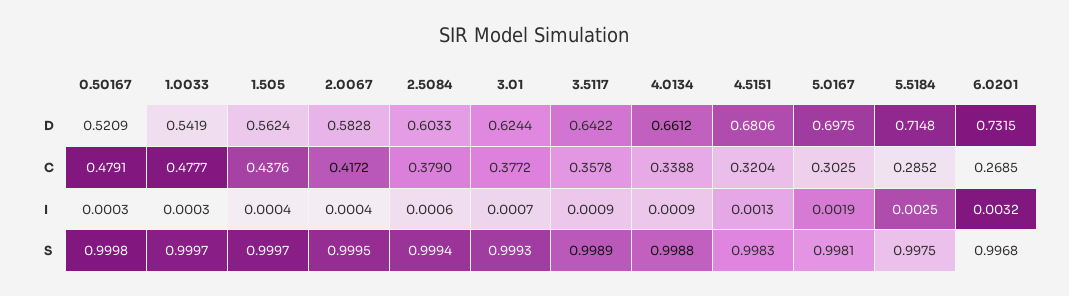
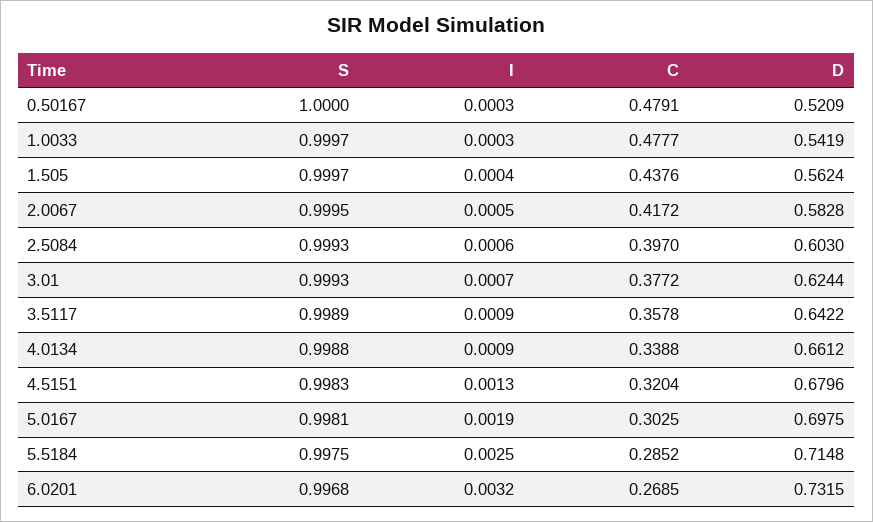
  {
    "0.50167": {
      "D": 0.5209,
      "C": 0.4791,
      "I": 0.0003,
-     "S": 0.9998
+     "S": 1
    },
    "1.0033": {
      "D": 0.5419,
      "C": 0.4777,
      "I": 0.0003,
      "S": 0.9997
    },
    "1.505": {
      "D": 0.5624,
      "C": 0.4376,
      "I": 0.0004,
      "S": 0.9997
    },
    "2.0067": {
      "D": 0.5828,
      "C": 0.4172,
-     "I": 0.0004,
+     "I": 0.0005,
      "S": 0.9995
    },
    "2.5084": {
-     "D": 0.6033,
+     "D": 0.603,
-     "C": 0.379,
+     "C": 0.397,
      "I": 0.0006,
-     "S": 0.9994
+     "S": 0.9993
    },
    "3.01": {
      "D": 0.6244,
      "C": 0.3772,
      "I": 0.0007,
      "S": 0.9993
    },
    "3.5117": {
      "D": 0.6422,
      "C": 0.3578,
      "I": 0.0009,
      "S": 0.9989
    },
    "4.0134": {
      "D": 0.6612,
      "C": 0.3388,
      "I": 0.0009,
      "S": 0.9988
    },
    "4.5151": {
-     "D": 0.6806,
+     "D": 0.6796,
      "C": 0.3204,
      "I": 0.0013,
      "S": 0.9983
    },
    "5.0167": {
      "D": 0.6975,
      "C": 0.3025,
      "I": 0.0019,
      "S": 0.9981
    },
    "5.5184": {
      "D": 0.7148,
      "C": 0.2852,
      "I": 0.0025,
      "S": 0.9975
    },
    "6.0201": {
      "D": 0.7315,
      "C": 0.2685,
      "I": 0.0032,
      "S": 0.9968
    }
  }

